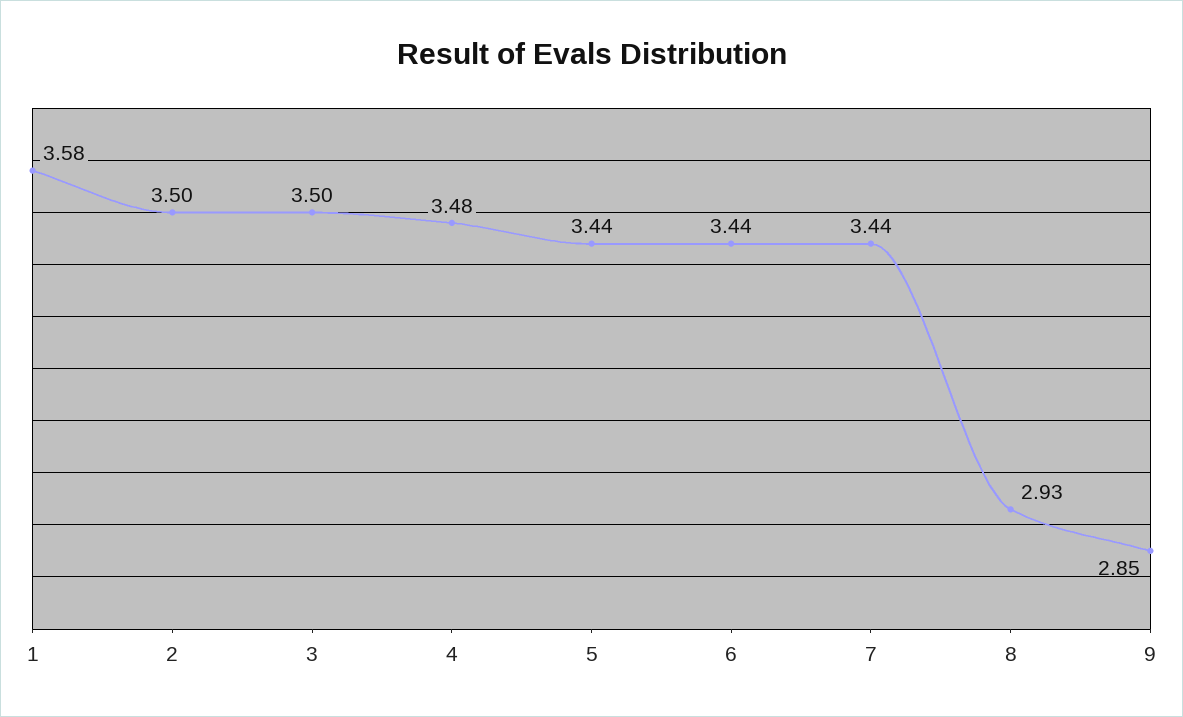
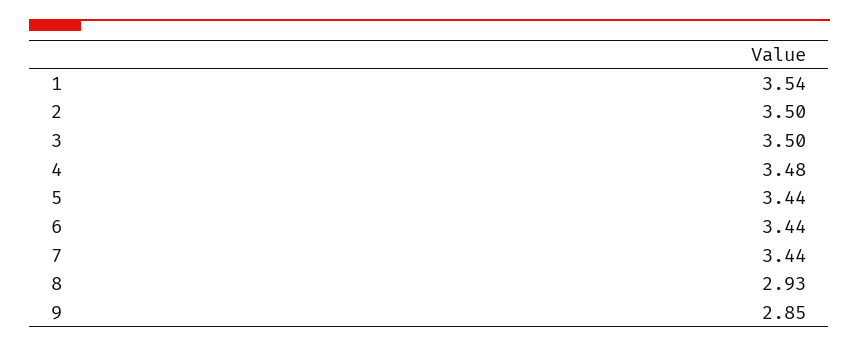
  {
-   "1": 3.58,
+   "1": 3.54,
    "2": 3.5,
    "3": 3.5,
    "4": 3.48,
    "5": 3.44,
    "6": 3.44,
    "7": 3.44,
    "8": 2.93,
    "9": 2.85
  }

